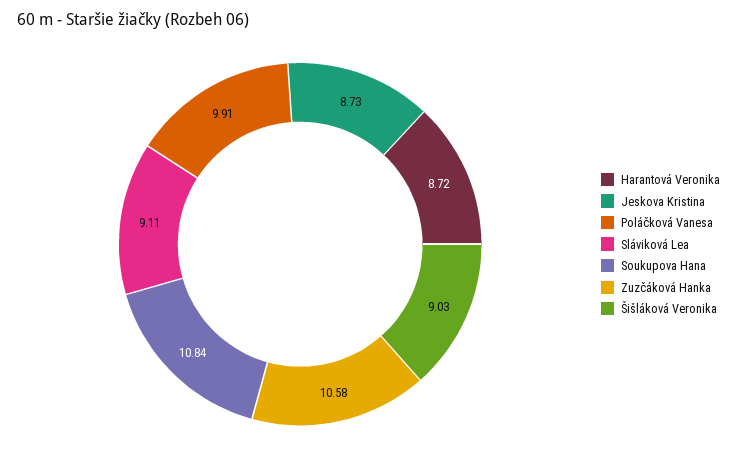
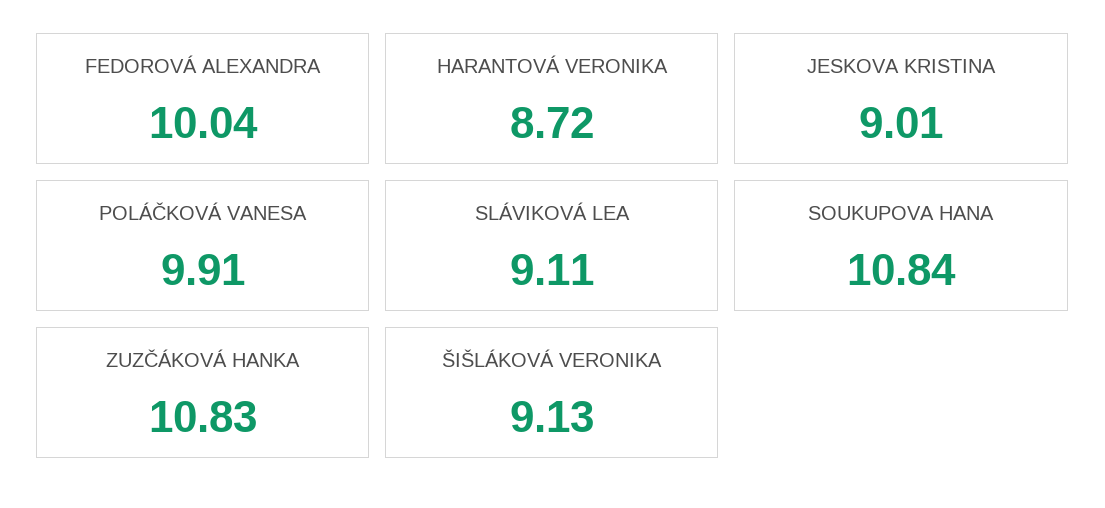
  {
    "Harantová Veronika": 8.72,
-   "Jeskova Kristina": 8.73,
+   "Jeskova Kristina": 9.01,
    "Poláčková Vanesa": 9.91,
    "Sláviková Lea": 9.11,
    "Soukupova Hana": 10.84,
-   "Zuzčáková Hanka": 10.58,
+   "Zuzčáková Hanka": 10.83,
-   "Šišláková Veronika": 9.03
+   "Šišláková Veronika": 9.13,
+   "FEDOROVÁ ALEXANDRA": 10.04
  }

